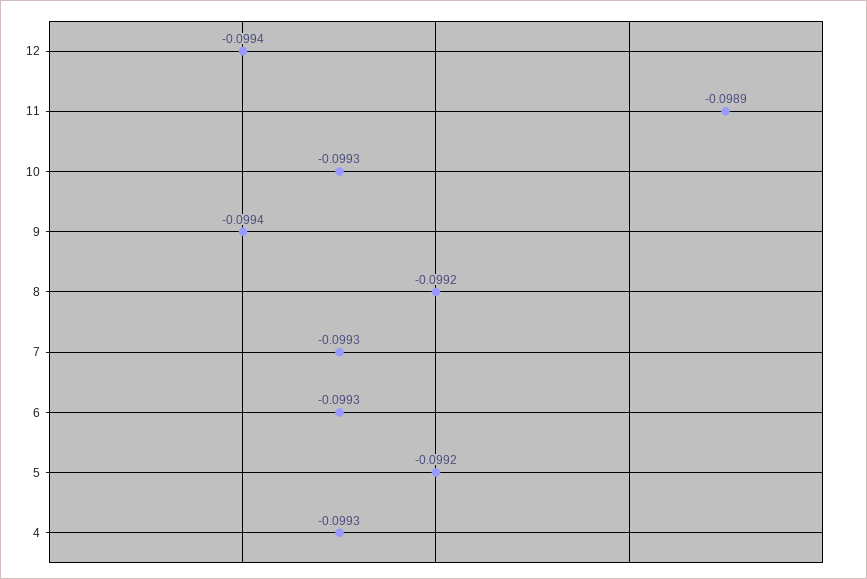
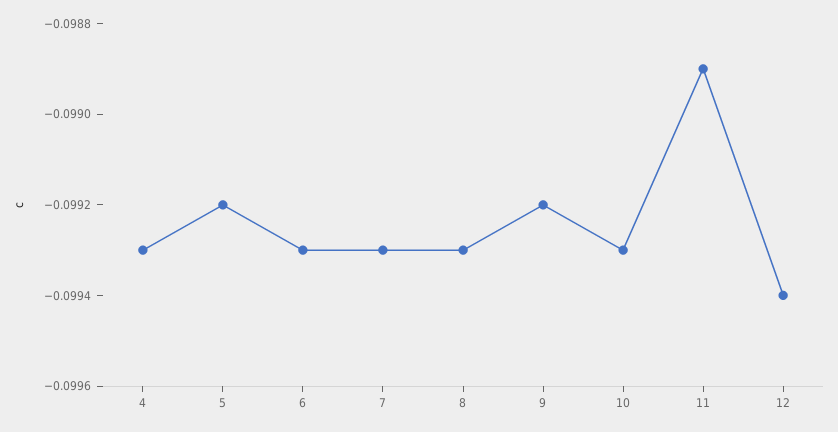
  {
    "12": -0.0994,
    "11": -0.0989,
    "10": -0.0993,
-   "9": -0.0994,
+   "9": -0.0992,
-   "8": -0.0992,
+   "8": -0.0993,
    "7": -0.0993,
    "6": -0.0993,
    "5": -0.0992,
    "4": -0.0993
  }

